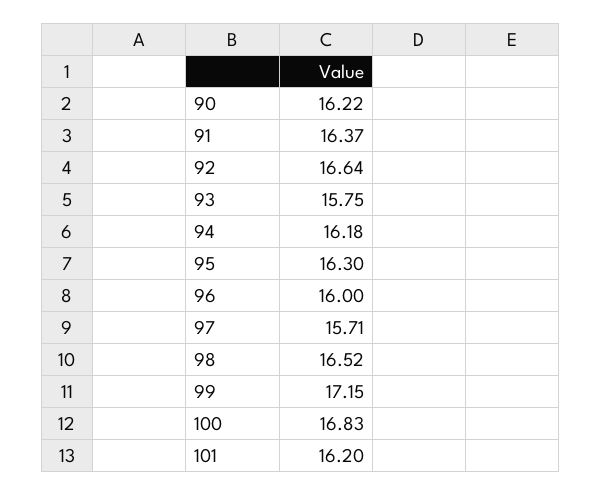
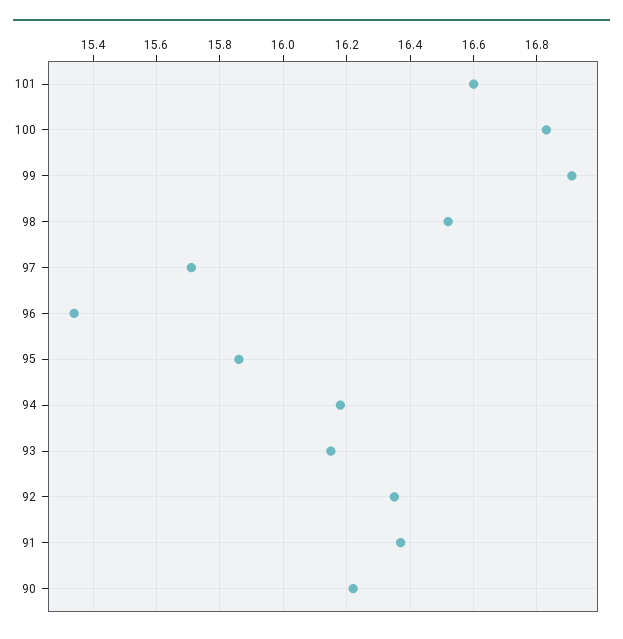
  {
    "90": 16.22,
    "91": 16.37,
-   "92": 16.64,
+   "92": 16.35,
-   "93": 15.75,
+   "93": 16.15,
    "94": 16.18,
-   "95": 16.3,
+   "95": 15.85,
-   "96": 16,
+   "96": 15.35,
    "97": 15.71,
    "98": 16.52,
-   "99": 17.15,
+   "99": 16.9,
    "100": 16.83,
-   "101": 16.2
+   "101": 16.6
  }

